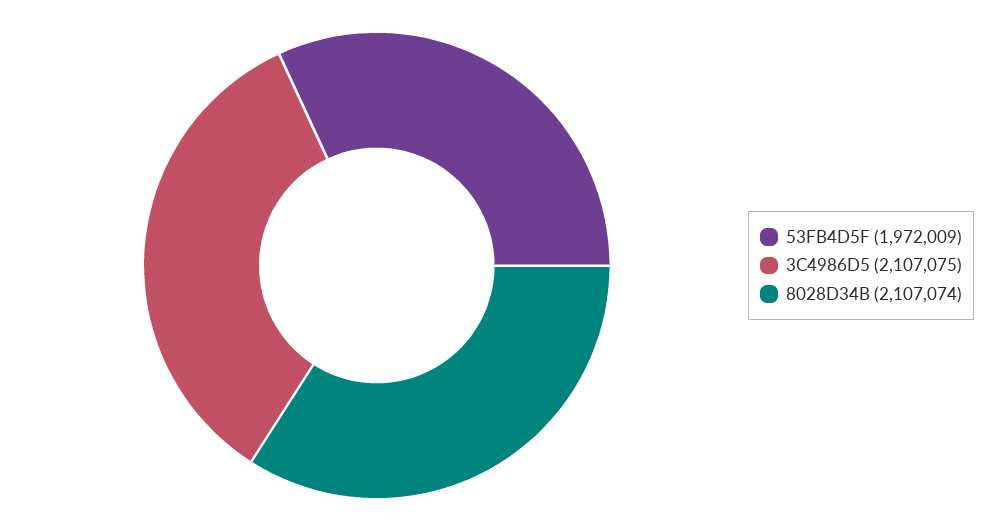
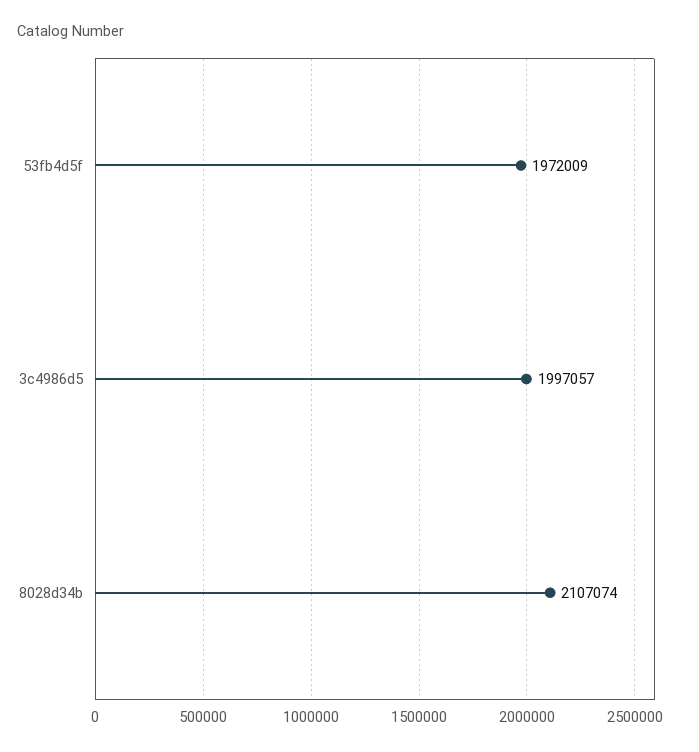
  {
    "53FB4D5F": 1972009,
-   "3C4986D5": 2107075,
+   "3C4986D5": 1997057,
    "8028D34B": 2107074
  }

